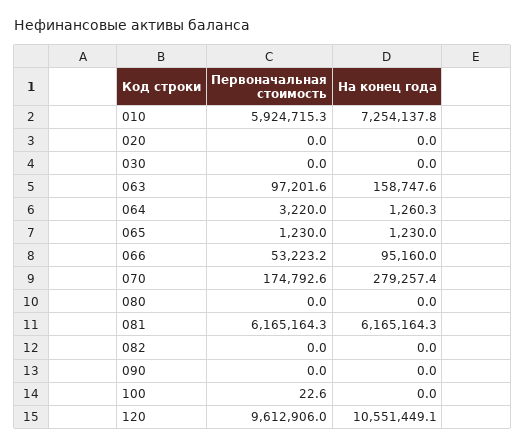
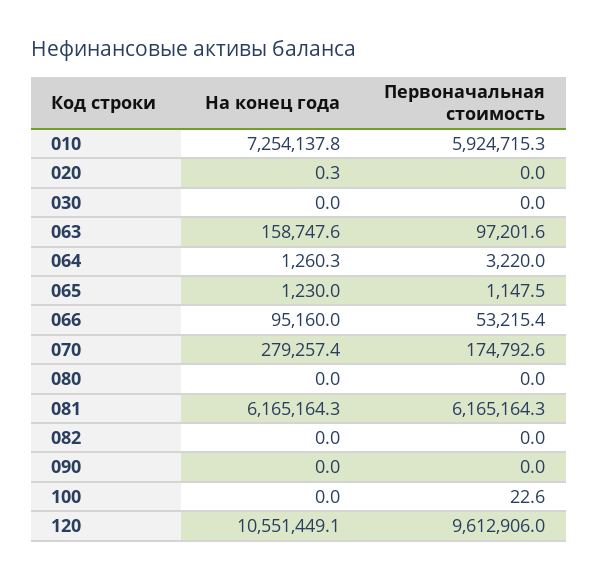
  {
    "Первоначальная стоимость": {
      "010": 5924715.3,
      "020": 0,
      "030": 0,
      "063": 97201.6,
      "064": 3220,
-     "065": 1230,
+     "065": 1147.5,
-     "066": 53223.2,
+     "066": 53215.4,
      "070": 174792.6,
      "080": 0,
      "081": 6165164.3,
      "082": 0,
      "090": 0,
      "100": 22.6,
      "120": 9612906
    },
    "На конец года": {
      "010": 7254137.8,
-     "020": 0,
+     "020": 0.3,
      "030": 0,
      "063": 158747.6,
      "064": 1260.3,
      "065": 1230,
      "066": 95160,
      "070": 279257.4,
      "080": 0,
      "081": 6165164.3,
      "082": 0,
      "090": 0,
      "100": 0,
      "120": 10551449.1
    }
  }

